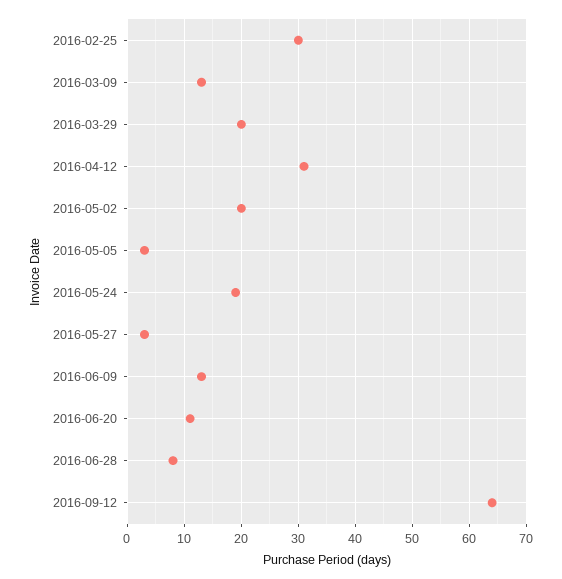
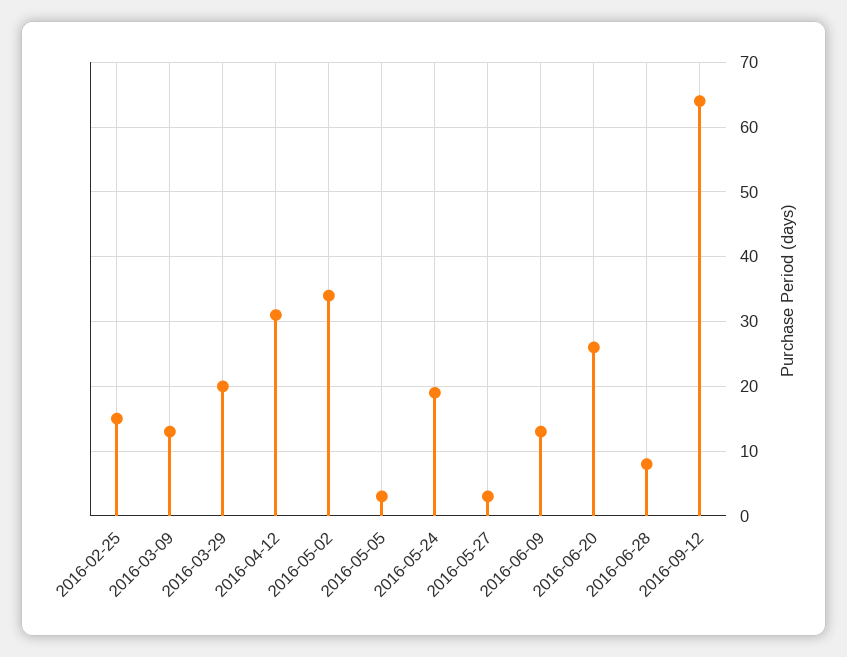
  {
-   "2016-02-25": 30,
+   "2016-02-25": 15,
    "2016-03-09": 13,
    "2016-03-29": 20,
    "2016-04-12": 31,
-   "2016-05-02": 20,
+   "2016-05-02": 34,
    "2016-05-05": 3,
    "2016-05-24": 19,
    "2016-05-27": 3,
    "2016-06-09": 13,
-   "2016-06-20": 10,
+   "2016-06-20": 26,
    "2016-06-28": 8,
    "2016-09-12": 64
  }

